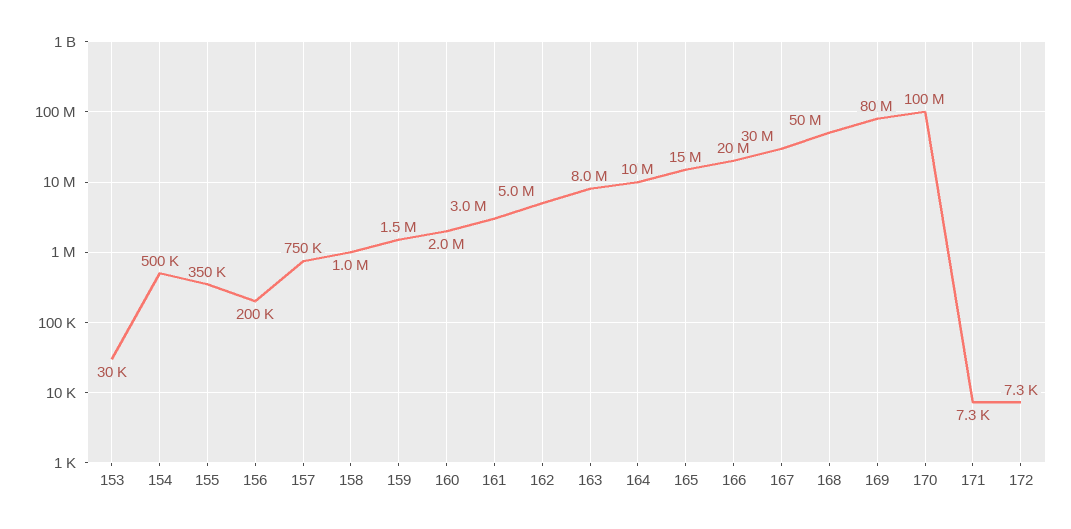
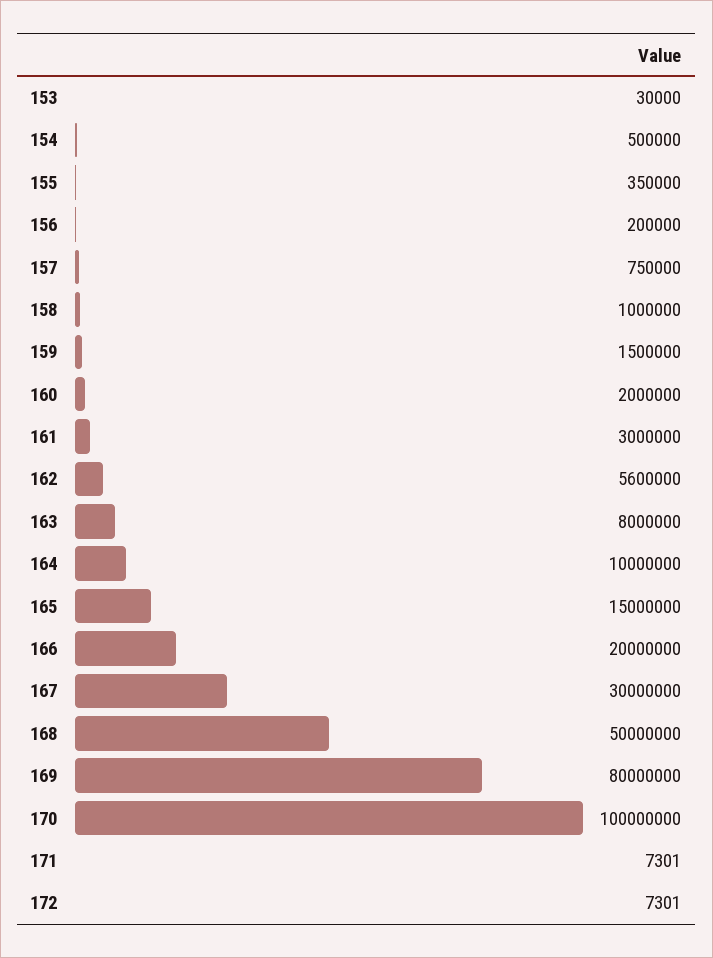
  {
    "153": 30000,
    "154": 500000,
    "155": 350000,
    "156": 200000,
    "157": 750000,
    "158": 1000000,
    "159": 1500000,
    "160": 2000000,
    "161": 3000000,
-   "162": 5000000,
+   "162": 5600000,
    "163": 8000000,
    "164": 10000000,
    "165": 15000000,
    "166": 20000000,
    "167": 30000000,
    "168": 50000000,
    "169": 80000000,
    "170": 100000000,
    "171": 7301,
    "172": 7301
  }

